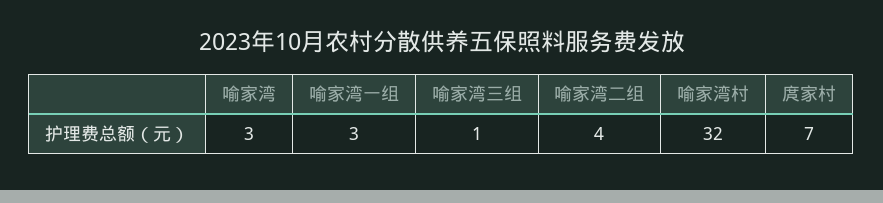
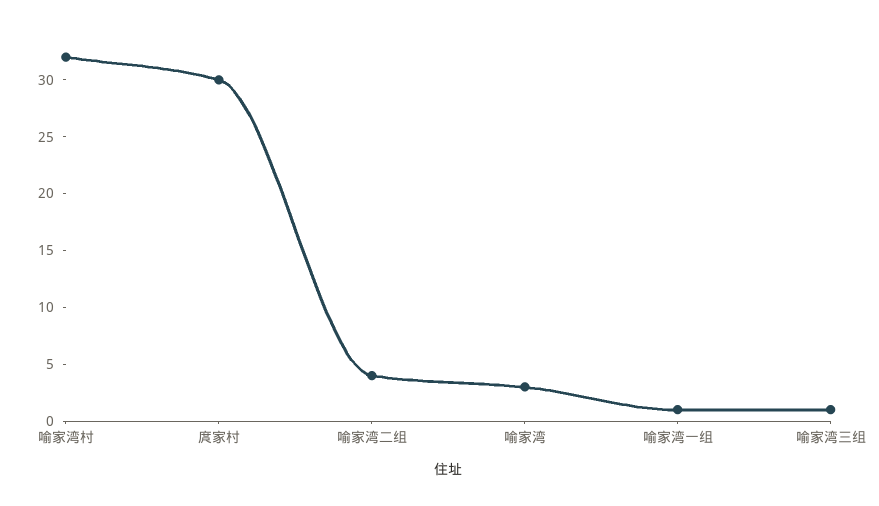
  {
    "喻家湾": 3,
-   "喻家湾一组": 3,
+   "喻家湾一组": 1,
    "喻家湾三组": 1,
    "喻家湾二组": 4,
    "喻家湾村": 32,
-   "庹家村": 7
+   "庹家村": 30
  }

